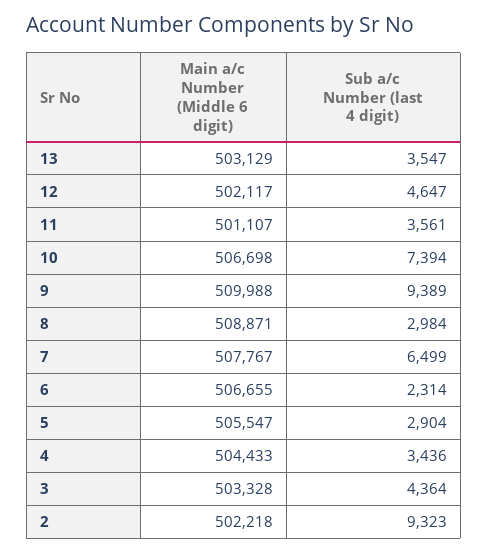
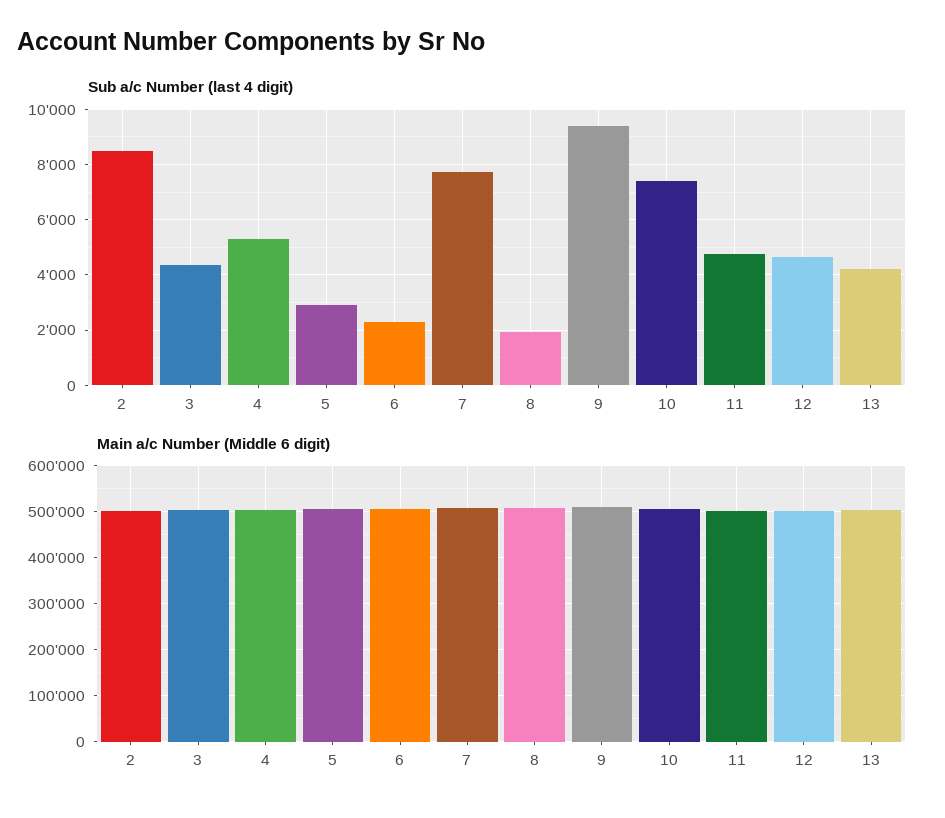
  {
    "Main a/c Number (Middle 6 digit)": {
      "13": 503129,
      "12": 502117,
      "11": 501107,
      "10": 506698,
      "9": 509988,
      "8": 508871,
      "7": 507767,
      "6": 506655,
      "5": 505547,
      "4": 504433,
      "3": 503328,
      "2": 502218
    },
    "Sub a/c Number (last 4 digit)": {
-     "13": 3547,
+     "13": 4250,
      "12": 4647,
-     "11": 3561,
+     "11": 4750,
      "10": 7394,
      "9": 9389,
-     "8": 2984,
+     "8": 2000,
-     "7": 6499,
+     "7": 7750,
      "6": 2314,
      "5": 2904,
-     "4": 3436,
+     "4": 5250,
      "3": 4364,
-     "2": 9323
+     "2": 8500
    }
  }

